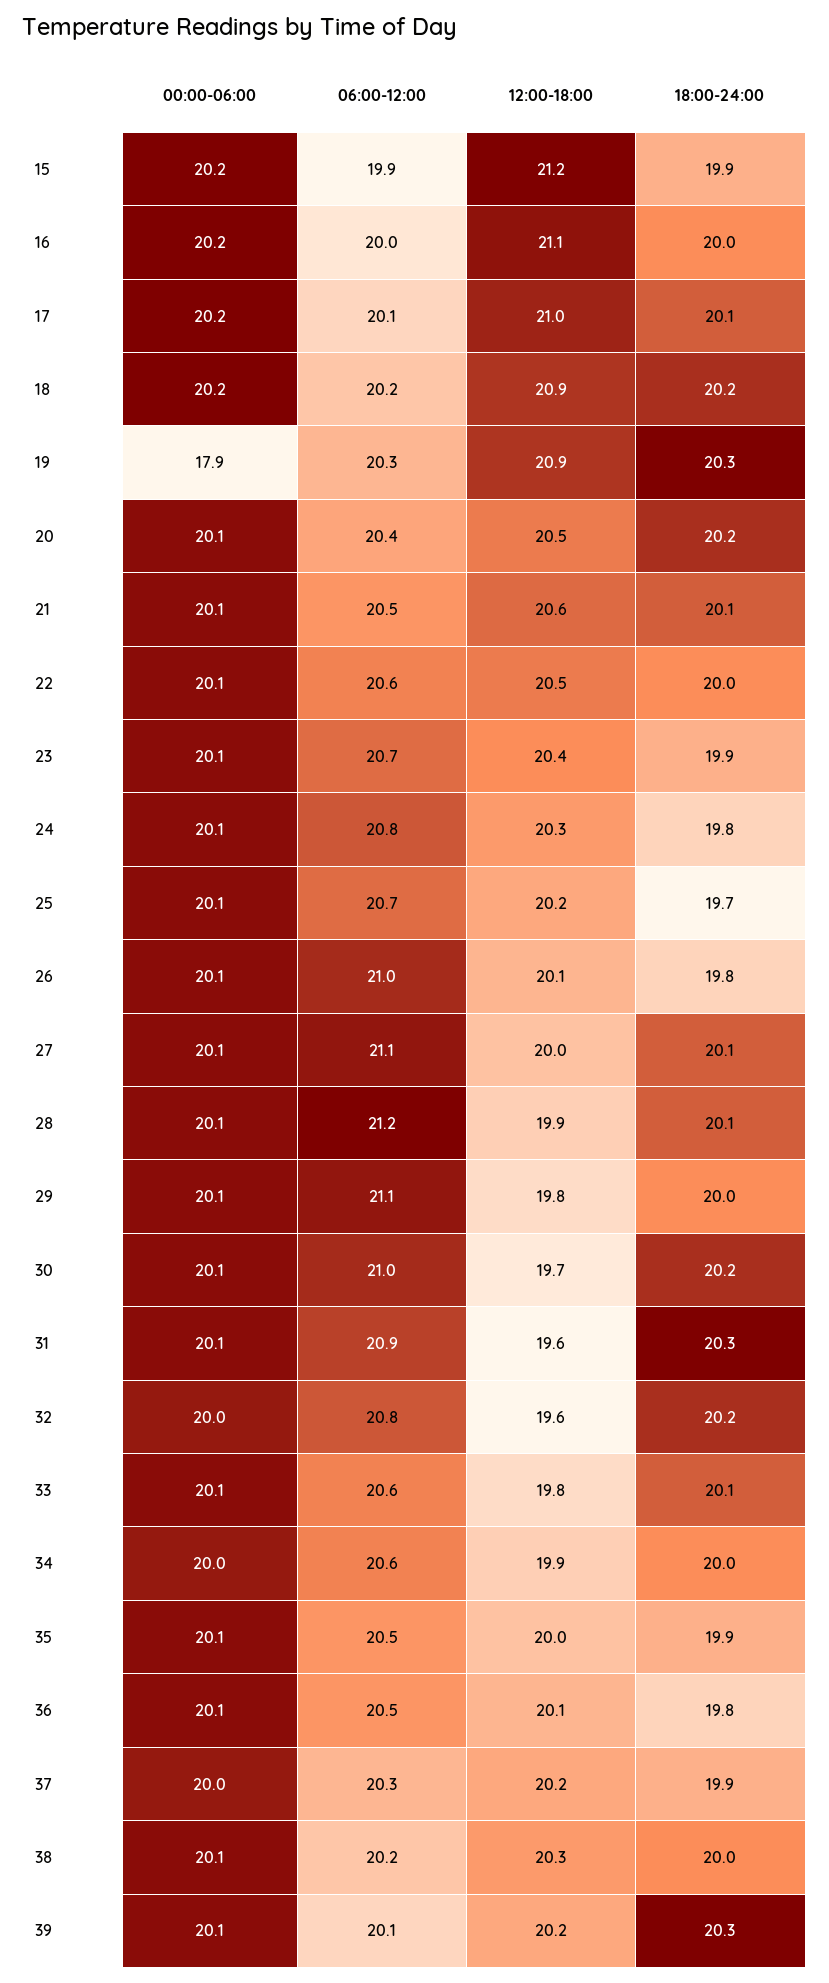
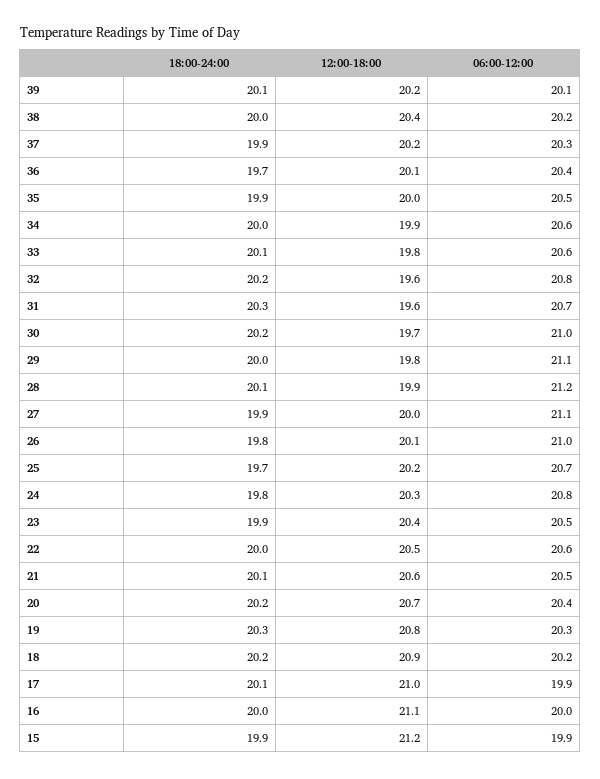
  {
-   "00:00-06:00": {
-     "15": 20.2,
-     "16": 20.2,
-     "17": 20.2,
-     "18": 20.2,
-     "19": 17.9,
-     "20": 20.1,
-     "21": 20.1,
-     "22": 20.1,
-     "23": 20.1,
-     "24": 20.1,
-     "25": 20.1,
-     "26": 20.1,
-     "27": 20.1,
-     "28": 20.1,
-     "29": 20.1,
-     "30": 20.1,
-     "31": 20.1,
-     "32": 20,
-     "33": 20.1,
-     "34": 20,
-     "35": 20.1,
-     "36": 20.1,
-     "37": 20,
-     "38": 20.1,
-     "39": 20.1
-   },
    "06:00-12:00": {
      "15": 19.9,
      "16": 20,
-     "17": 20.1,
+     "17": 19.9,
      "18": 20.2,
      "19": 20.3,
      "20": 20.4,
      "21": 20.5,
      "22": 20.6,
-     "23": 20.7,
+     "23": 20.5,
      "24": 20.8,
      "25": 20.7,
      "26": 21,
      "27": 21.1,
      "28": 21.2,
      "29": 21.1,
      "30": 21,
-     "31": 20.9,
+     "31": 20.7,
      "32": 20.8,
      "33": 20.6,
      "34": 20.6,
      "35": 20.5,
-     "36": 20.5,
+     "36": 20.4,
      "37": 20.3,
      "38": 20.2,
      "39": 20.1
    },
    "12:00-18:00": {
      "15": 21.2,
      "16": 21.1,
      "17": 21,
      "18": 20.9,
-     "19": 20.9,
+     "19": 20.8,
-     "20": 20.5,
+     "20": 20.7,
      "21": 20.6,
      "22": 20.5,
      "23": 20.4,
      "24": 20.3,
      "25": 20.2,
      "26": 20.1,
      "27": 20,
      "28": 19.9,
      "29": 19.8,
      "30": 19.7,
      "31": 19.6,
      "32": 19.6,
      "33": 19.8,
      "34": 19.9,
      "35": 20,
      "36": 20.1,
      "37": 20.2,
-     "38": 20.3,
+     "38": 20.4,
      "39": 20.2
    },
    "18:00-24:00": {
      "15": 19.9,
      "16": 20,
      "17": 20.1,
      "18": 20.2,
      "19": 20.3,
      "20": 20.2,
      "21": 20.1,
      "22": 20,
      "23": 19.9,
      "24": 19.8,
      "25": 19.7,
      "26": 19.8,
-     "27": 20.1,
+     "27": 19.9,
      "28": 20.1,
      "29": 20,
      "30": 20.2,
      "31": 20.3,
      "32": 20.2,
      "33": 20.1,
      "34": 20,
      "35": 19.9,
-     "36": 19.8,
+     "36": 19.7,
      "37": 19.9,
      "38": 20,
-     "39": 20.3
+     "39": 20.1
    }
  }

